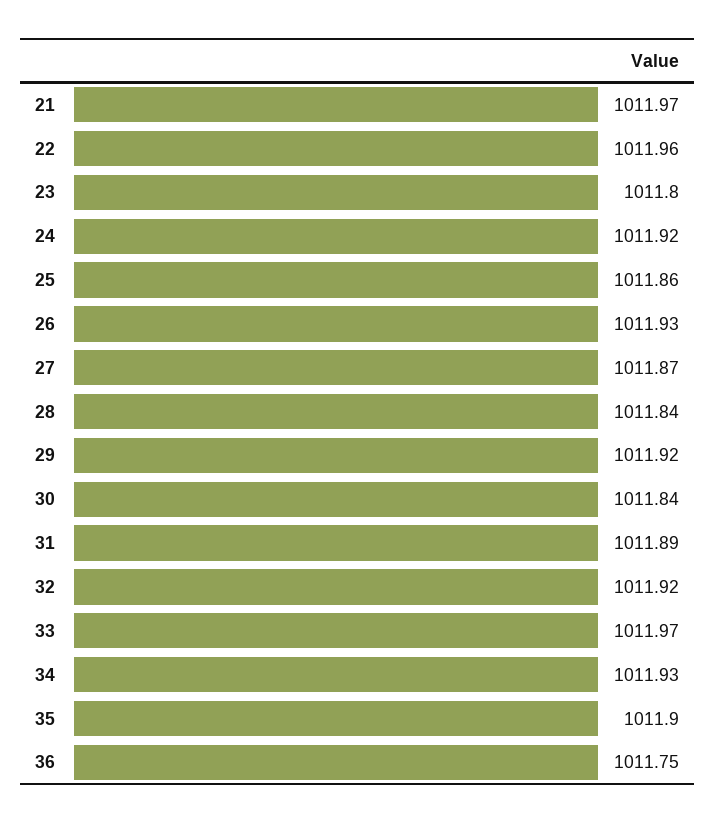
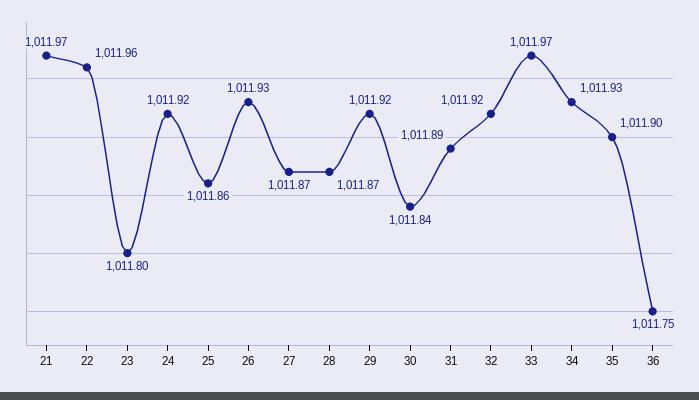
  {
    "21": 1011.97,
    "22": 1011.96,
    "23": 1011.8,
    "24": 1011.92,
    "25": 1011.86,
    "26": 1011.93,
    "27": 1011.87,
-   "28": 1011.84,
+   "28": 1011.87,
    "29": 1011.92,
    "30": 1011.84,
    "31": 1011.89,
    "32": 1011.92,
    "33": 1011.97,
    "34": 1011.93,
    "35": 1011.9,
    "36": 1011.75
  }

